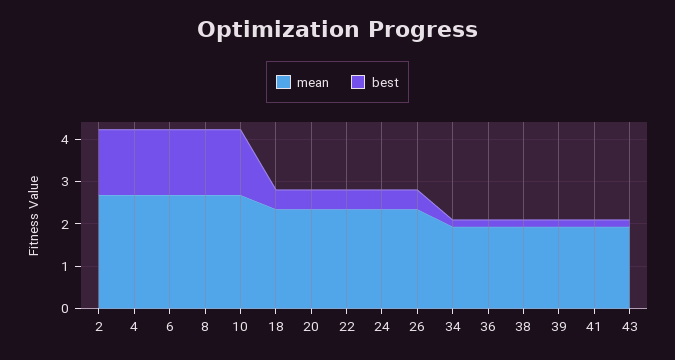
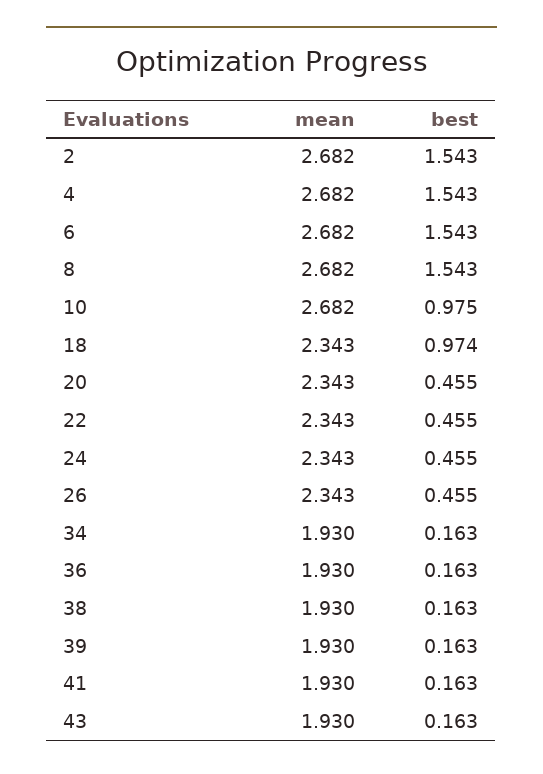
  {
    "mean": {
      "2": 2.682,
      "4": 2.682,
      "6": 2.682,
      "8": 2.682,
      "10": 2.682,
      "18": 2.343,
      "20": 2.343,
      "22": 2.343,
      "24": 2.343,
      "26": 2.343,
      "34": 1.93,
      "36": 1.93,
      "38": 1.93,
      "39": 1.93,
      "41": 1.93,
      "43": 1.93
    },
    "best": {
      "2": 1.543,
      "4": 1.543,
      "6": 1.543,
      "8": 1.543,
-     "10": 1.6,
+     "10": 0.975,
-     "18": 0.4,
+     "18": 0.974,
      "20": 0.455,
      "22": 0.455,
      "24": 0.455,
      "26": 0.455,
      "34": 0.163,
      "36": 0.163,
      "38": 0.163,
      "39": 0.163,
      "41": 0.163,
      "43": 0.163
    }
  }

